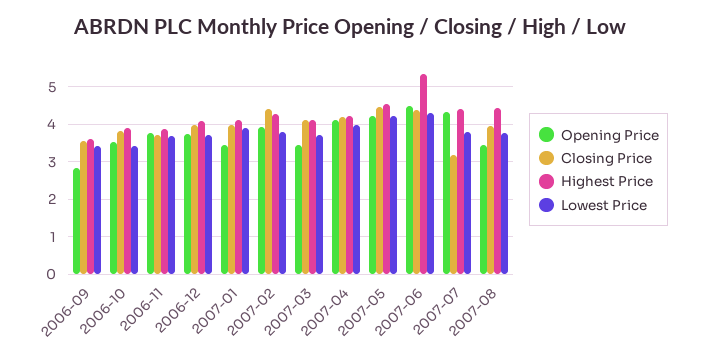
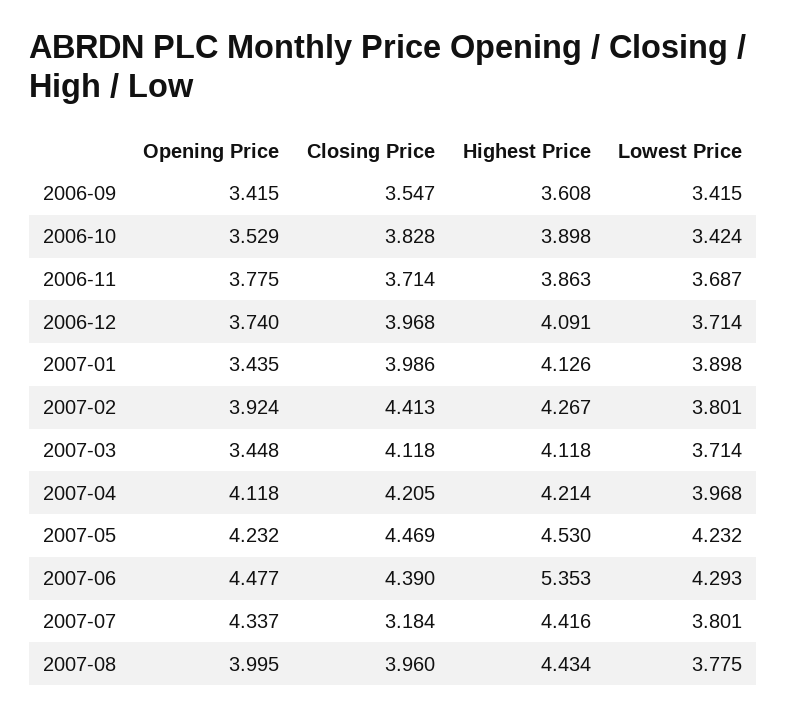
  {
    "Opening Price": {
-     "2006-09": 2.8,
+     "2006-09": 3.415,
      "2006-10": 3.529,
      "2006-11": 3.775,
      "2006-12": 3.74,
      "2007-01": 3.435,
      "2007-02": 3.924,
      "2007-03": 3.448,
      "2007-04": 4.118,
      "2007-05": 4.232,
      "2007-06": 4.477,
      "2007-07": 4.337,
-     "2007-08": 3.4
+     "2007-08": 3.995
    },
    "Closing Price": {
      "2006-09": 3.547,
      "2006-10": 3.828,
      "2006-11": 3.714,
      "2006-12": 3.968,
      "2007-01": 3.986,
      "2007-02": 4.413,
      "2007-03": 4.118,
      "2007-04": 4.205,
      "2007-05": 4.469,
      "2007-06": 4.39,
      "2007-07": 3.184,
      "2007-08": 3.96
    },
    "Highest Price": {
      "2006-09": 3.608,
      "2006-10": 3.898,
      "2006-11": 3.863,
      "2006-12": 4.091,
      "2007-01": 4.126,
      "2007-02": 4.267,
      "2007-03": 4.118,
      "2007-04": 4.214,
      "2007-05": 4.53,
      "2007-06": 5.353,
      "2007-07": 4.416,
      "2007-08": 4.434
    },
    "Lowest Price": {
      "2006-09": 3.415,
      "2006-10": 3.424,
      "2006-11": 3.687,
      "2006-12": 3.714,
      "2007-01": 3.898,
      "2007-02": 3.801,
      "2007-03": 3.714,
      "2007-04": 3.968,
      "2007-05": 4.232,
      "2007-06": 4.293,
      "2007-07": 3.801,
      "2007-08": 3.775
    }
  }

